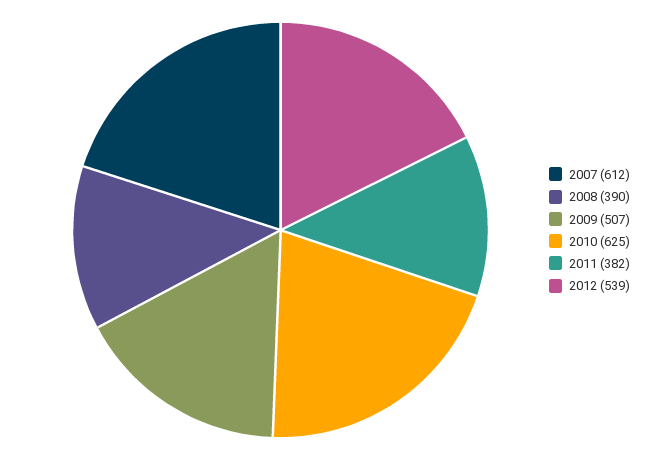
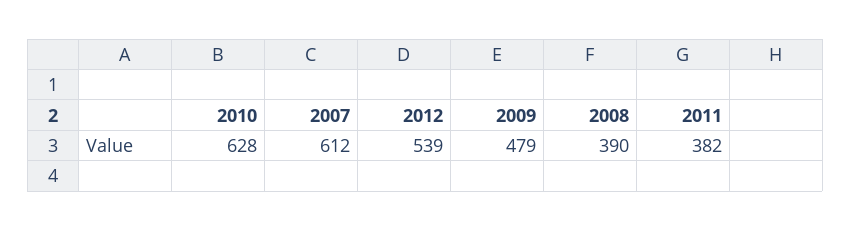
  {
    "2007": 612,
    "2008": 390,
-   "2009": 507,
+   "2009": 479,
-   "2010": 625,
+   "2010": 628,
    "2011": 382,
    "2012": 539
  }

